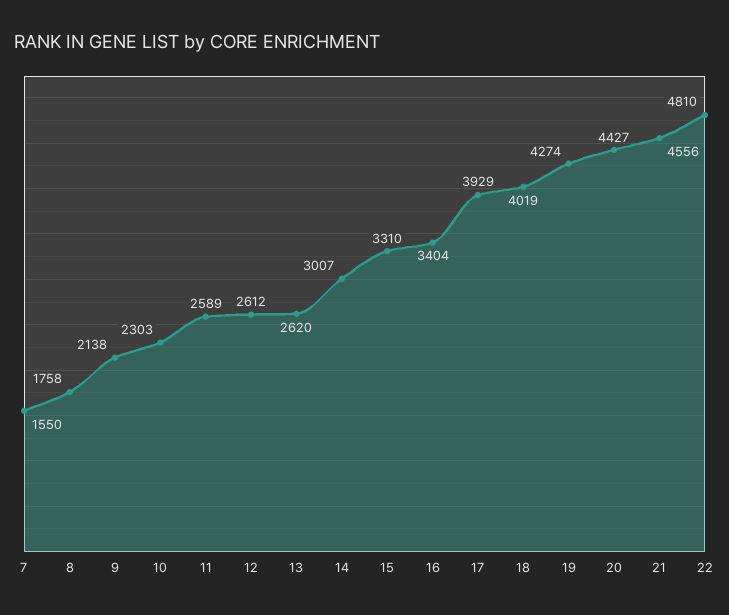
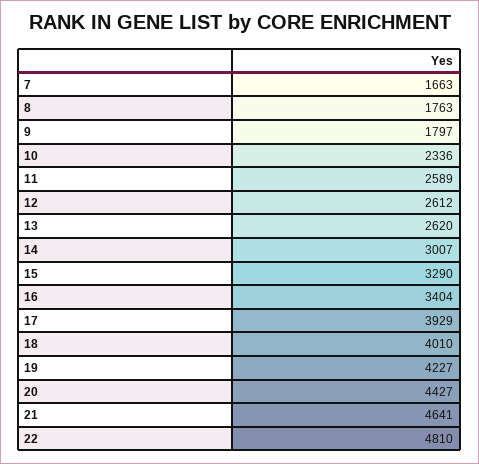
  {
-   "7": 1550,
+   "7": 1663,
-   "8": 1758,
+   "8": 1763,
-   "9": 2138,
+   "9": 1797,
-   "10": 2303,
+   "10": 2336,
    "11": 2589,
    "12": 2612,
    "13": 2620,
    "14": 3007,
-   "15": 3310,
+   "15": 3290,
    "16": 3404,
    "17": 3929,
-   "18": 4019,
+   "18": 4010,
-   "19": 4274,
+   "19": 4227,
    "20": 4427,
-   "21": 4556,
+   "21": 4641,
    "22": 4810
  }

